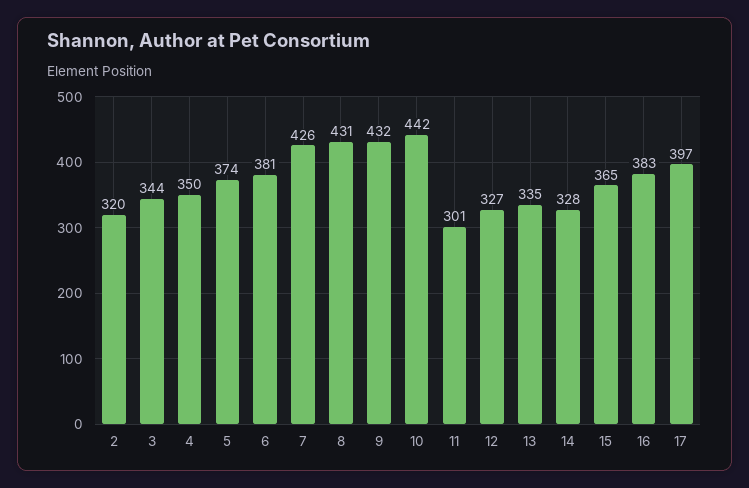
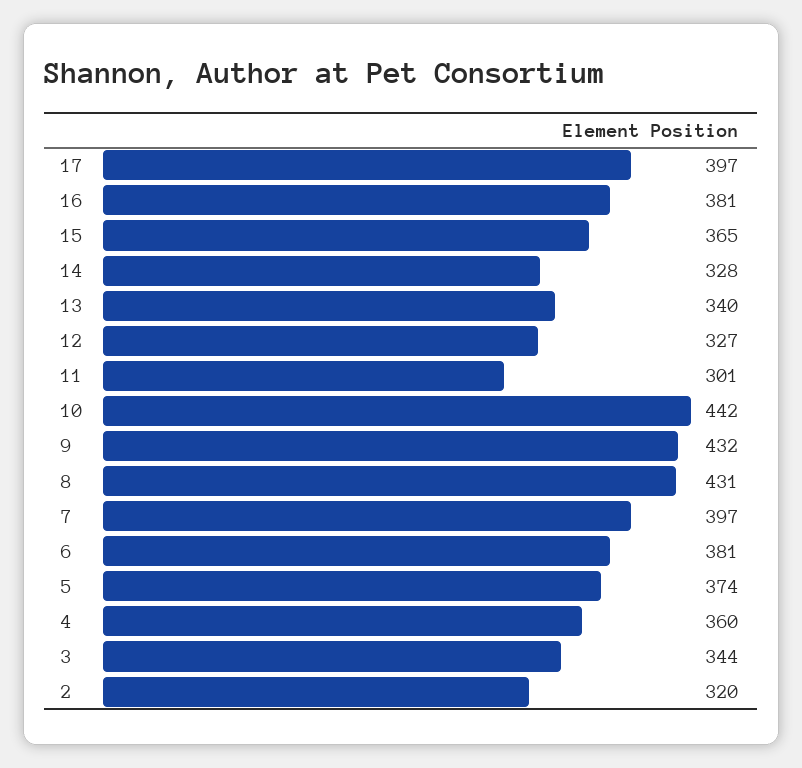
  {
    "2": 320,
    "3": 344,
-   "4": 350,
+   "4": 360,
    "5": 374,
    "6": 381,
-   "7": 426,
+   "7": 397,
    "8": 431,
    "9": 432,
    "10": 442,
    "11": 301,
    "12": 327,
-   "13": 335,
+   "13": 340,
    "14": 328,
    "15": 365,
-   "16": 383,
+   "16": 381,
    "17": 397
  }

